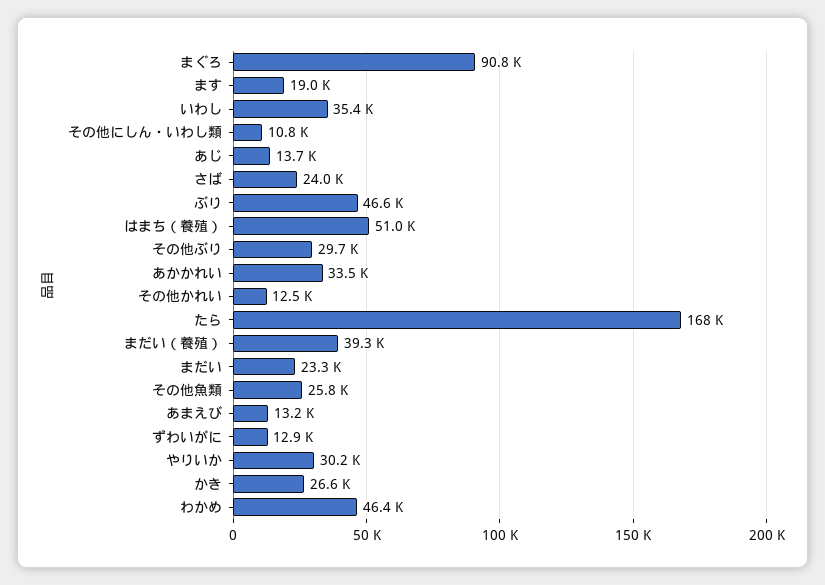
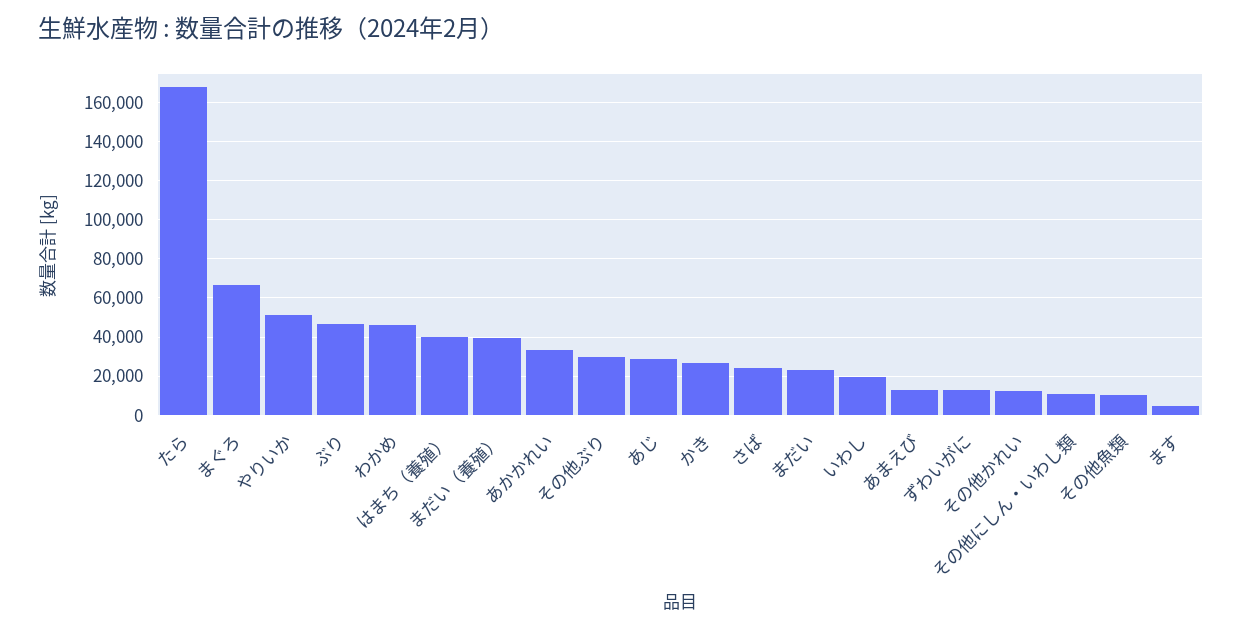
  {
-   "まぐろ": 90800,
+   "まぐろ": 65000,
-   "ます": 19000,
+   "ます": 5000,
-   "いわし": 35400,
+   "いわし": 20000,
    "その他にしん・いわし類": 10800,
-   "あじ": 13700,
+   "あじ": 30000,
    "さば": 24000,
    "ぶり": 46600,
-   "はまち（養殖）": 51000,
+   "はまち（養殖）": 40000,
    "その他ぶり": 29700,
    "あかかれい": 33500,
    "その他かれい": 12500,
    "たら": 168000,
    "まだい（養殖）": 39300,
    "まだい": 23300,
-   "その他魚類": 25800,
+   "その他魚類": 10000,
    "あまえび": 13200,
    "ずわいがに": 12900,
-   "やりいか": 30200,
+   "やりいか": 50000,
    "かき": 26600,
    "わかめ": 46400
  }

